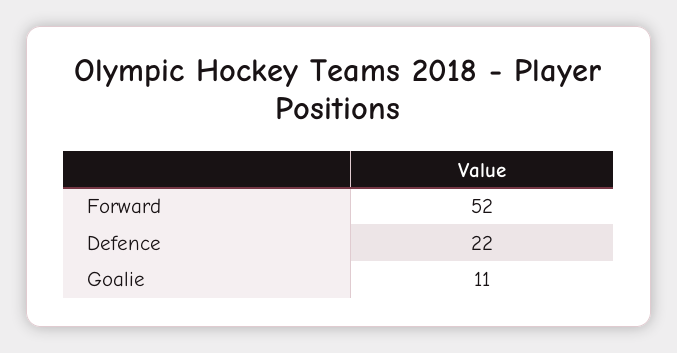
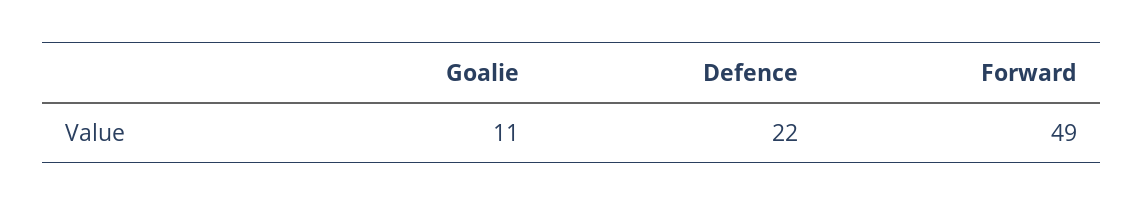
  {
-   "Forward": 52,
+   "Forward": 49,
    "Defence": 22,
    "Goalie": 11
  }

